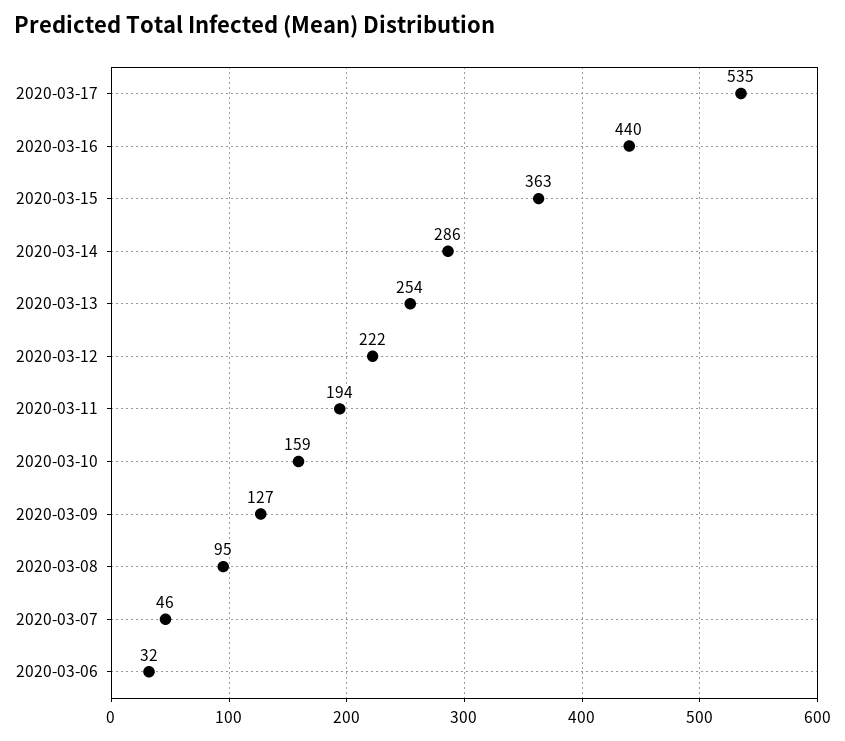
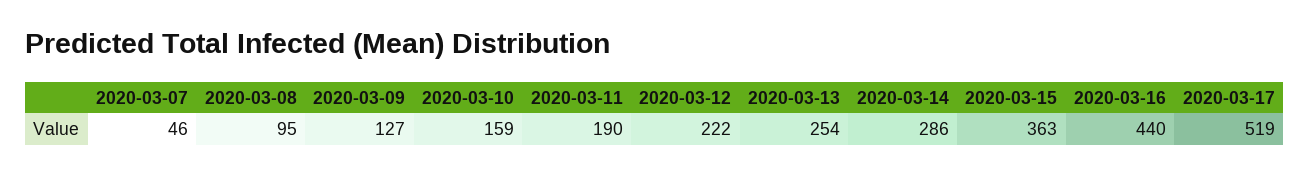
  {
-   "2020-03-17": 535,
+   "2020-03-17": 519,
    "2020-03-16": 440,
    "2020-03-15": 363,
    "2020-03-14": 286,
    "2020-03-13": 254,
    "2020-03-12": 222,
-   "2020-03-11": 194,
+   "2020-03-11": 190,
    "2020-03-10": 159,
    "2020-03-09": 127,
    "2020-03-08": 95,
-   "2020-03-07": 46,
+   "2020-03-07": 46
-   "2020-03-06": 32
  }

